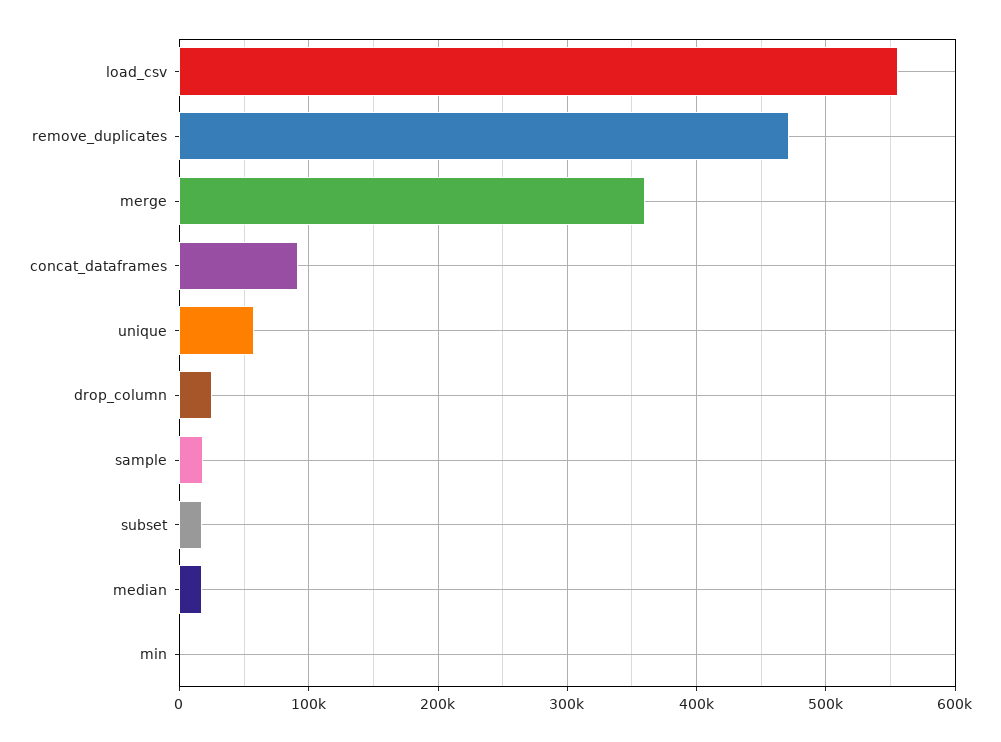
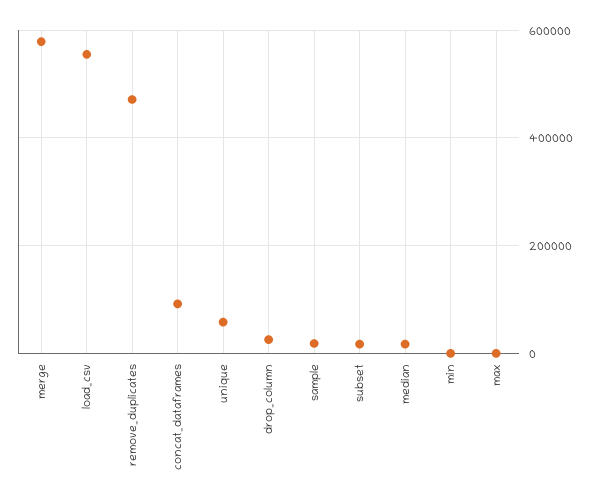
  {
    "load_csv": 560000,
    "remove_duplicates": 470000,
-   "merge": 360000,
+   "merge": 580000,
    "concat_dataframes": 90000,
    "unique": 60000,
    "drop_column": 30000,
    "sample": 20000,
    "subset": 20000,
    "median": 20000,
-   "min": 0
+   "min": 0,
+   "max": 0
  }

